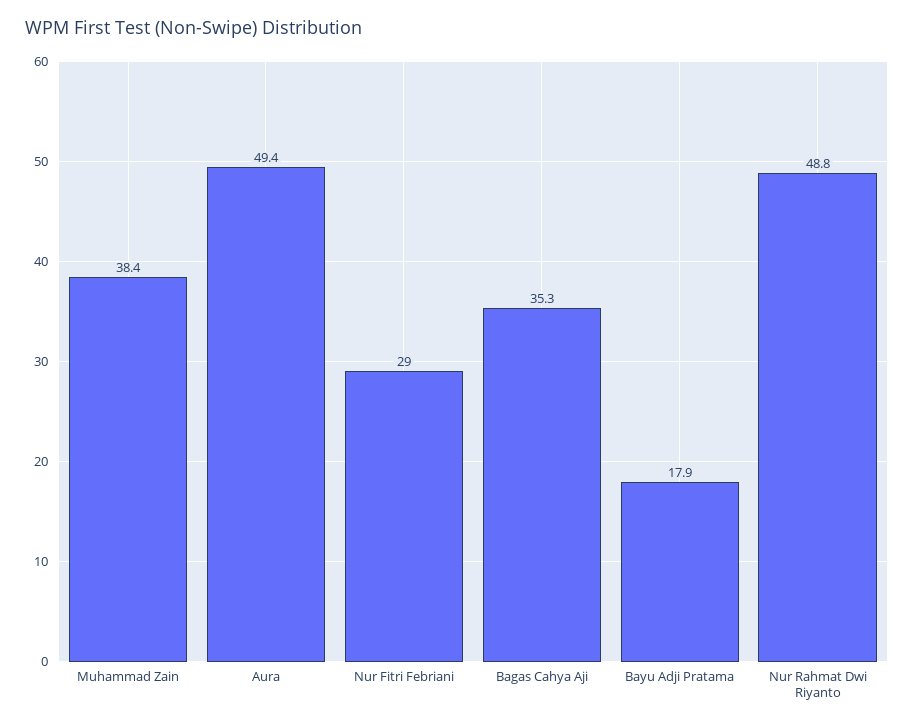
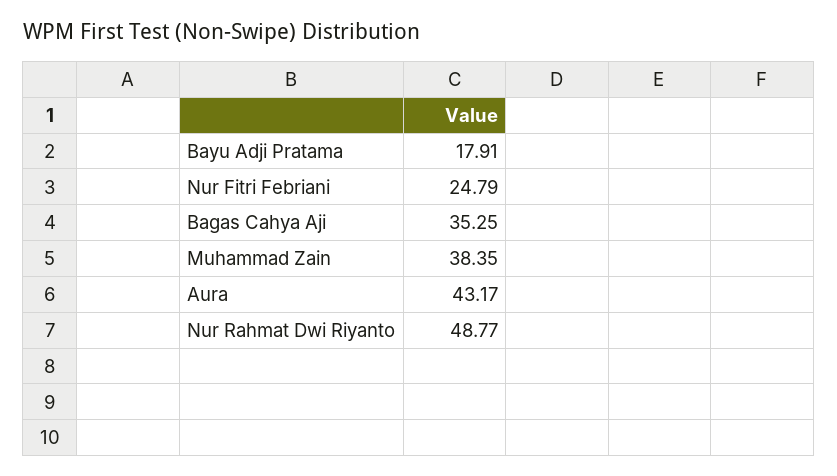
  {
    "Muhammad Zain": 38.35,
-   "Aura": 49.4,
+   "Aura": 43.17,
-   "Nur Fitri Febriani": 29,
+   "Nur Fitri Febriani": 24.79,
    "Bagas Cahya Aji": 35.25,
    "Bayu Adji Pratama": 17.91,
    "Nur Rahmat Dwi Riyanto": 48.77
  }

